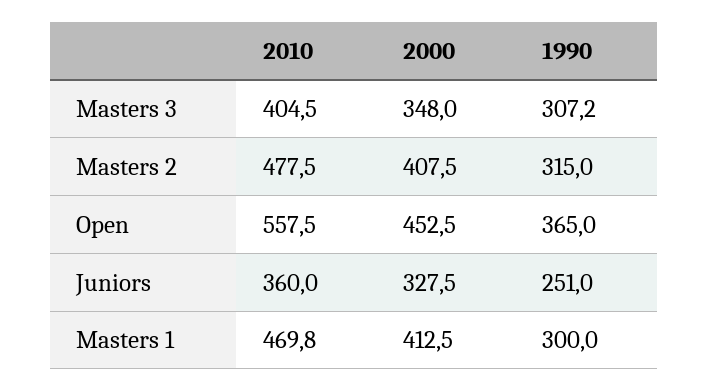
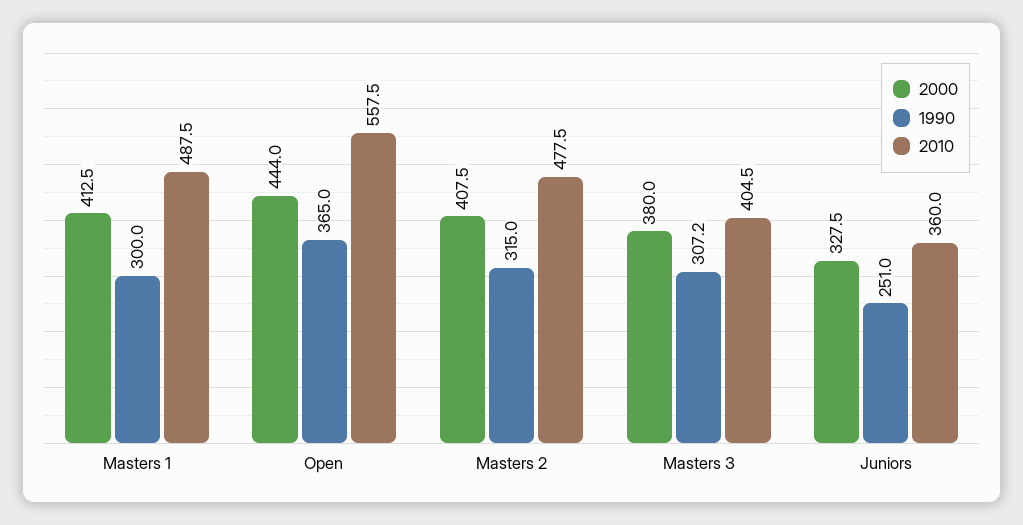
  {
    "2010": {
      "Masters 3": 404.5,
      "Masters 2": 477.5,
      "Open": 557.5,
      "Juniors": 360,
-     "Masters 1": 469.8
+     "Masters 1": 487.5
    },
    "2000": {
-     "Masters 3": 348,
+     "Masters 3": 380,
      "Masters 2": 407.5,
-     "Open": 452.5,
+     "Open": 444,
      "Juniors": 327.5,
      "Masters 1": 412.5
    },
    "1990": {
      "Masters 3": 307.2,
      "Masters 2": 315,
      "Open": 365,
      "Juniors": 251,
      "Masters 1": 300
    }
  }

